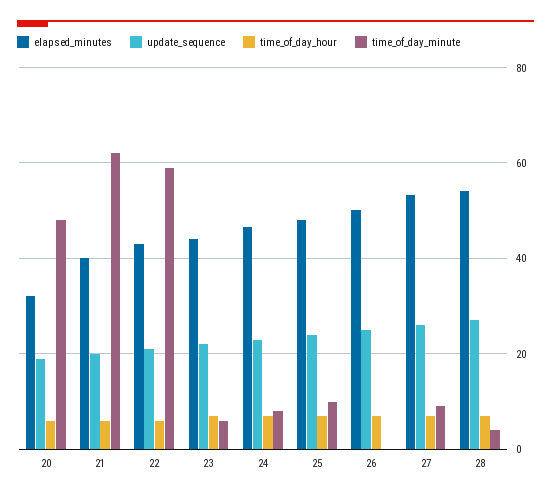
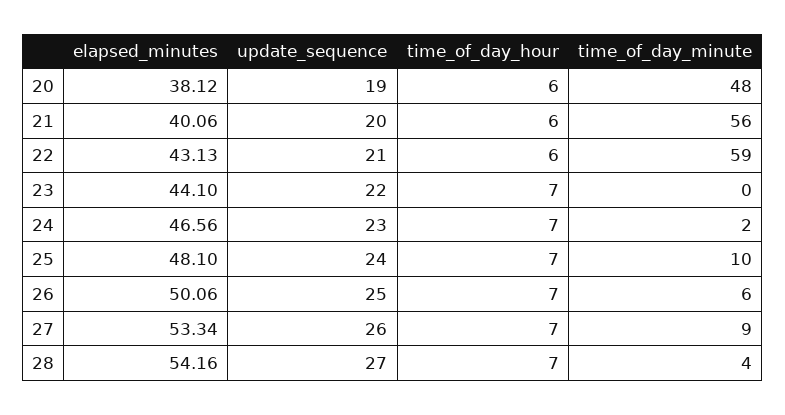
  {
    "elapsed_minutes": {
-     "20": 32,
+     "20": 38.12,
      "21": 40.06,
      "22": 43.13,
      "23": 44.1,
      "24": 46.56,
      "25": 48.1,
      "26": 50.06,
      "27": 53.34,
      "28": 54.16
    },
    "update_sequence": {
      "20": 19,
      "21": 20,
      "22": 21,
      "23": 22,
      "24": 23,
      "25": 24,
      "26": 25,
      "27": 26,
      "28": 27
    },
    "time_of_day_hour": {
      "20": 6,
      "21": 6,
      "22": 6,
      "23": 7,
      "24": 7,
      "25": 7,
      "26": 7,
      "27": 7,
      "28": 7
    },
    "time_of_day_minute": {
      "20": 48,
-     "21": 62,
+     "21": 56,
      "22": 59,
-     "23": 6,
+     "23": 0,
-     "24": 8,
+     "24": 2,
      "25": 10,
-     "26": 0,
+     "26": 6,
      "27": 9,
      "28": 4
    }
  }

